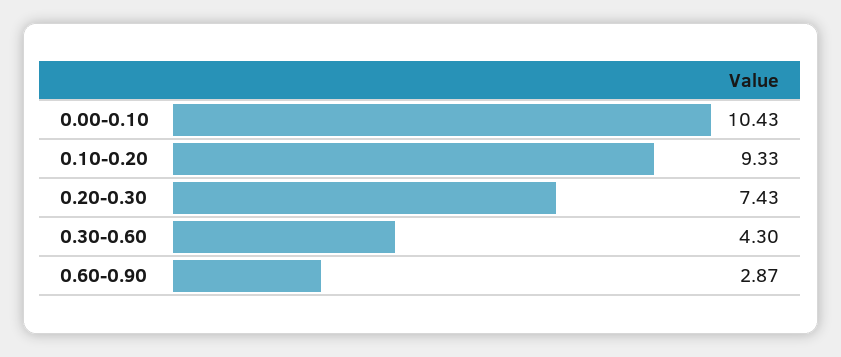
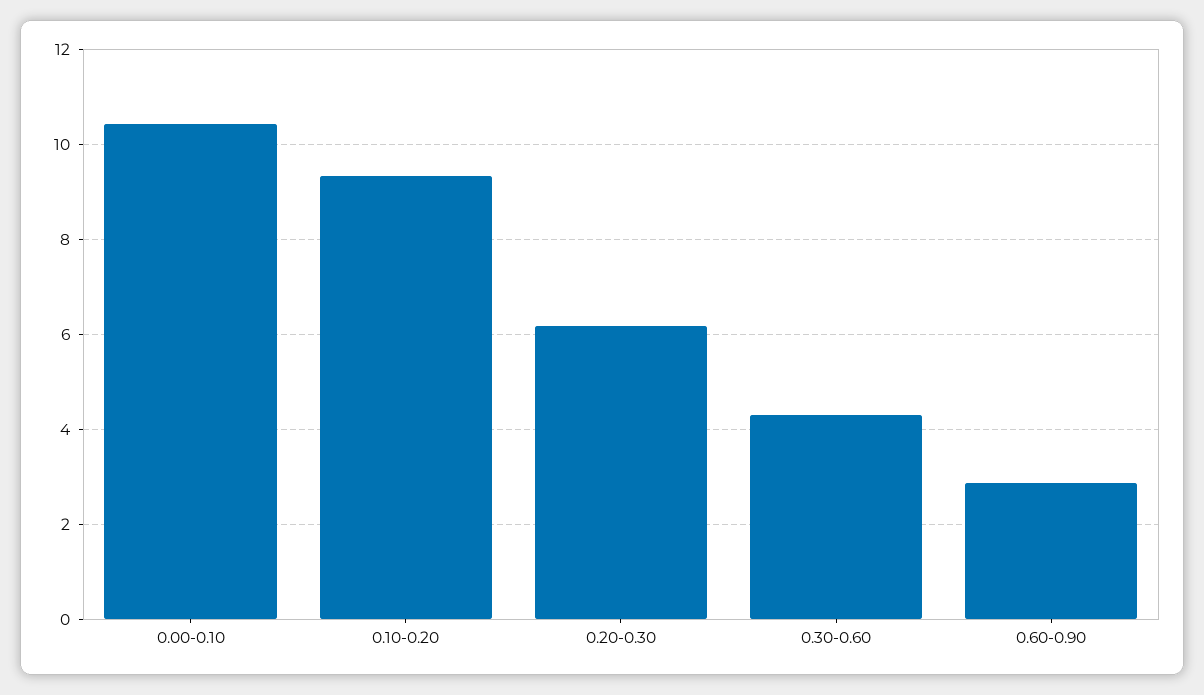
  {
    "0.00-0.10": 10.43,
    "0.10-0.20": 9.33,
-   "0.20-0.30": 7.43,
+   "0.20-0.30": 6.2,
    "0.30-0.60": 4.3,
    "0.60-0.90": 2.87
  }

